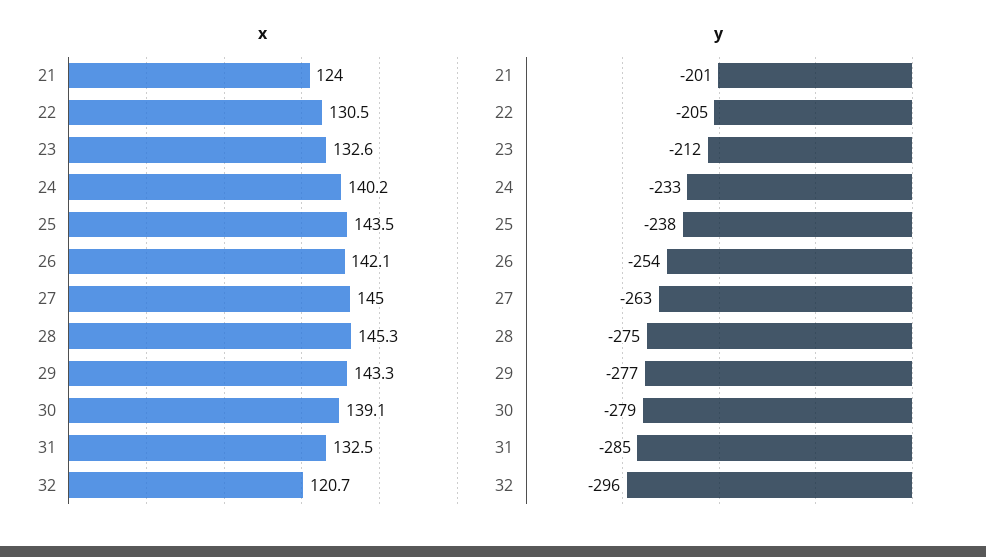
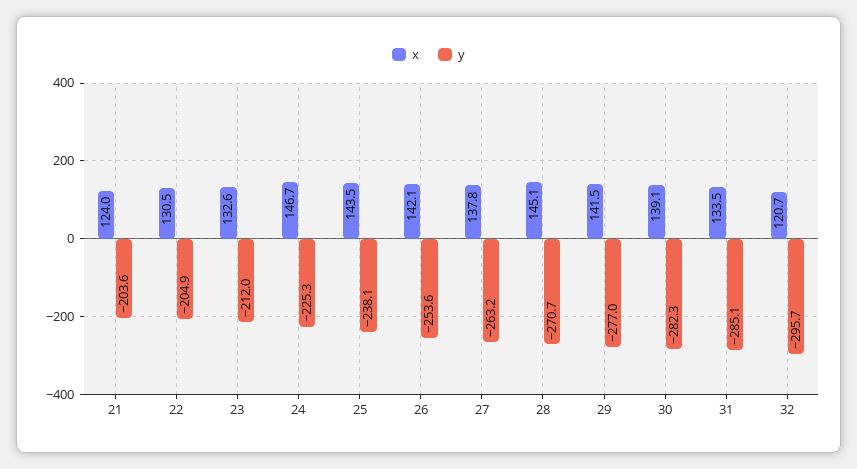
  {
    "x": {
      "21": 124,
      "22": 130.5,
      "23": 132.6,
-     "24": 140.2,
+     "24": 146.7,
      "25": 143.5,
      "26": 142.1,
-     "27": 145,
+     "27": 137.8,
-     "28": 145.3,
+     "28": 145.1,
-     "29": 143.3,
+     "29": 141.5,
      "30": 139.1,
-     "31": 132.5,
+     "31": 133.5,
      "32": 120.7
    },
    "y": {
-     "21": -201,
+     "21": -203.6,
      "22": -204.9,
      "23": -212,
-     "24": -233,
+     "24": -225.3,
      "25": -238.1,
      "26": -253.6,
      "27": -263.2,
-     "28": -275,
+     "28": -270.7,
      "29": -277,
-     "30": -279,
+     "30": -282.3,
      "31": -285.1,
      "32": -295.7
    }
  }

